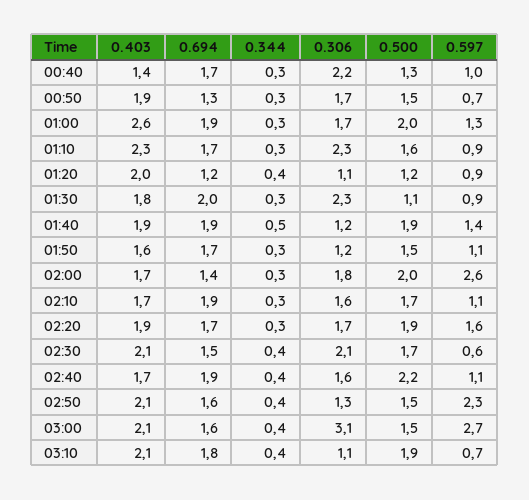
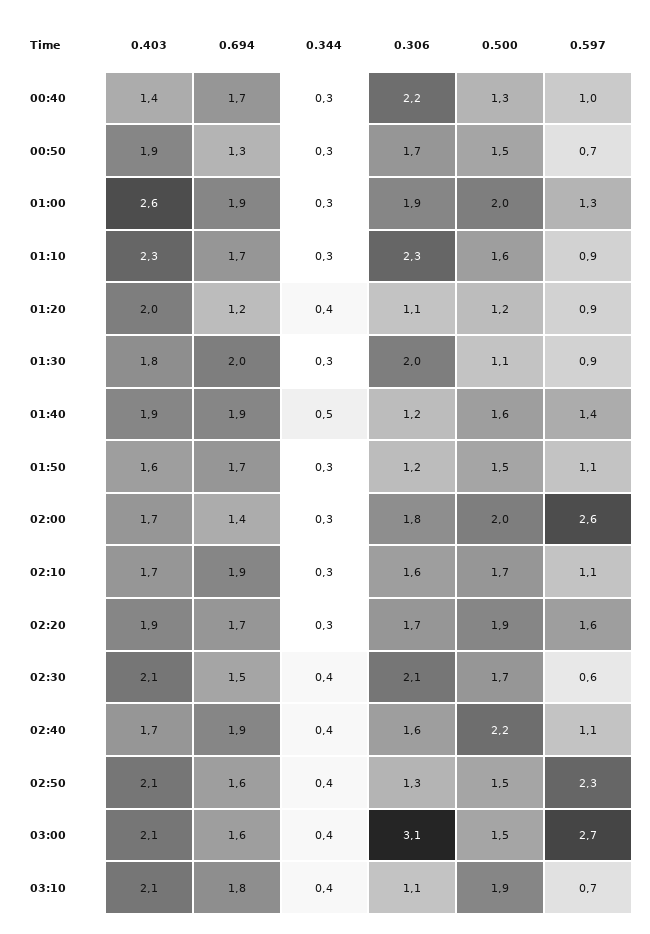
  {
    "0.403": {
      "00:40": 1.4,
      "00:50": 1.9,
      "01:00": 2.6,
      "01:10": 2.3,
      "01:20": 2,
      "01:30": 1.8,
      "01:40": 1.9,
      "01:50": 1.6,
      "02:00": 1.7,
      "02:10": 1.7,
      "02:20": 1.9,
      "02:30": 2.1,
      "02:40": 1.7,
      "02:50": 2.1,
      "03:00": 2.1,
      "03:10": 2.1
    },
    "0.694": {
      "00:40": 1.7,
      "00:50": 1.3,
      "01:00": 1.9,
      "01:10": 1.7,
      "01:20": 1.2,
      "01:30": 2,
      "01:40": 1.9,
      "01:50": 1.7,
      "02:00": 1.4,
      "02:10": 1.9,
      "02:20": 1.7,
      "02:30": 1.5,
      "02:40": 1.9,
      "02:50": 1.6,
      "03:00": 1.6,
      "03:10": 1.8
    },
    "0.344": {
      "00:40": 0.3,
      "00:50": 0.3,
      "01:00": 0.3,
      "01:10": 0.3,
      "01:20": 0.4,
      "01:30": 0.3,
      "01:40": 0.5,
      "01:50": 0.3,
      "02:00": 0.3,
      "02:10": 0.3,
      "02:20": 0.3,
      "02:30": 0.4,
      "02:40": 0.4,
      "02:50": 0.4,
      "03:00": 0.4,
      "03:10": 0.4
    },
    "0.306": {
      "00:40": 2.2,
      "00:50": 1.7,
-     "01:00": 1.7,
+     "01:00": 1.9,
      "01:10": 2.3,
      "01:20": 1.1,
-     "01:30": 2.3,
+     "01:30": 2,
      "01:40": 1.2,
      "01:50": 1.2,
      "02:00": 1.8,
      "02:10": 1.6,
      "02:20": 1.7,
      "02:30": 2.1,
      "02:40": 1.6,
      "02:50": 1.3,
      "03:00": 3.1,
      "03:10": 1.1
    },
    "0.500": {
      "00:40": 1.3,
      "00:50": 1.5,
      "01:00": 2,
      "01:10": 1.6,
      "01:20": 1.2,
      "01:30": 1.1,
-     "01:40": 1.9,
+     "01:40": 1.6,
      "01:50": 1.5,
      "02:00": 2,
      "02:10": 1.7,
      "02:20": 1.9,
      "02:30": 1.7,
      "02:40": 2.2,
      "02:50": 1.5,
      "03:00": 1.5,
      "03:10": 1.9
    },
    "0.597": {
      "00:40": 1,
      "00:50": 0.7,
      "01:00": 1.3,
      "01:10": 0.9,
      "01:20": 0.9,
      "01:30": 0.9,
      "01:40": 1.4,
      "01:50": 1.1,
      "02:00": 2.6,
      "02:10": 1.1,
      "02:20": 1.6,
      "02:30": 0.6,
      "02:40": 1.1,
      "02:50": 2.3,
      "03:00": 2.7,
      "03:10": 0.7
    }
  }

